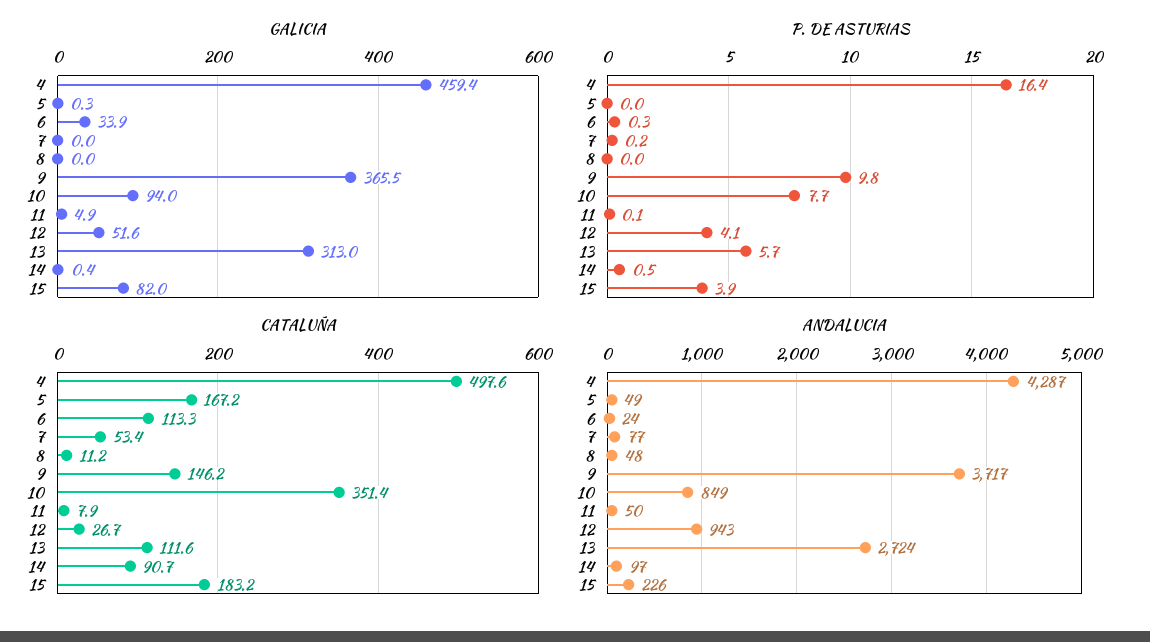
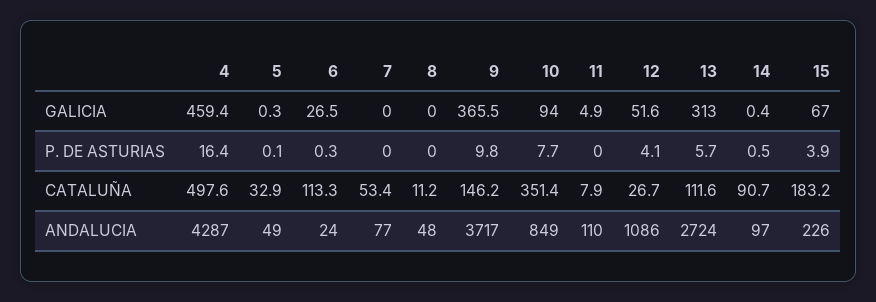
  {
    "GALICIA": {
      "4": 459.4,
      "5": 0.3,
-     "6": 33.9,
+     "6": 26.5,
      "7": 0,
      "8": 0,
      "9": 365.5,
      "10": 94,
      "11": 4.9,
      "12": 51.6,
      "13": 313,
      "14": 0.4,
-     "15": 82
+     "15": 67
    },
    "P. DE ASTURIAS": {
      "4": 16.4,
-     "5": 0,
+     "5": 0.1,
      "6": 0.3,
-     "7": 0.2,
+     "7": 0,
      "8": 0,
      "9": 9.8,
      "10": 7.7,
-     "11": 0.1,
+     "11": 0,
      "12": 4.1,
      "13": 5.7,
      "14": 0.5,
      "15": 3.9
    },
    "CATALUÑA": {
      "4": 497.6,
-     "5": 167.2,
+     "5": 32.9,
      "6": 113.3,
      "7": 53.4,
      "8": 11.2,
      "9": 146.2,
      "10": 351.4,
      "11": 7.9,
      "12": 26.7,
      "13": 111.6,
      "14": 90.7,
      "15": 183.2
    },
    "ANDALUCIA": {
      "4": 4287,
      "5": 49,
      "6": 24,
      "7": 77,
      "8": 48,
      "9": 3717,
      "10": 849,
-     "11": 50,
+     "11": 110,
-     "12": 943,
+     "12": 1086,
      "13": 2724,
      "14": 97,
      "15": 226
    }
  }

